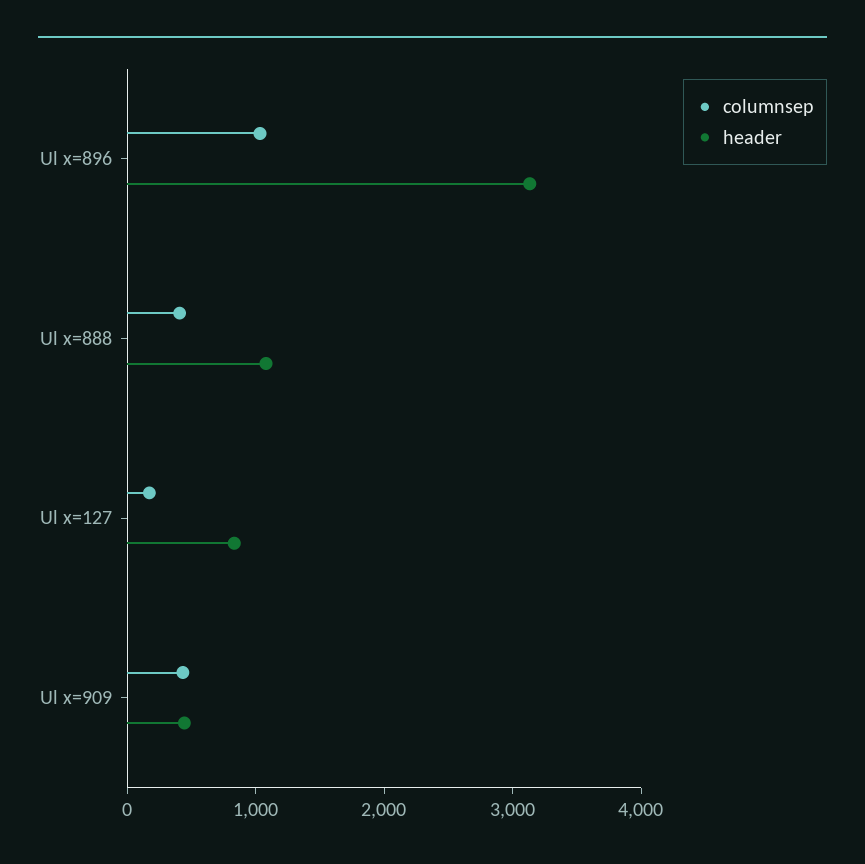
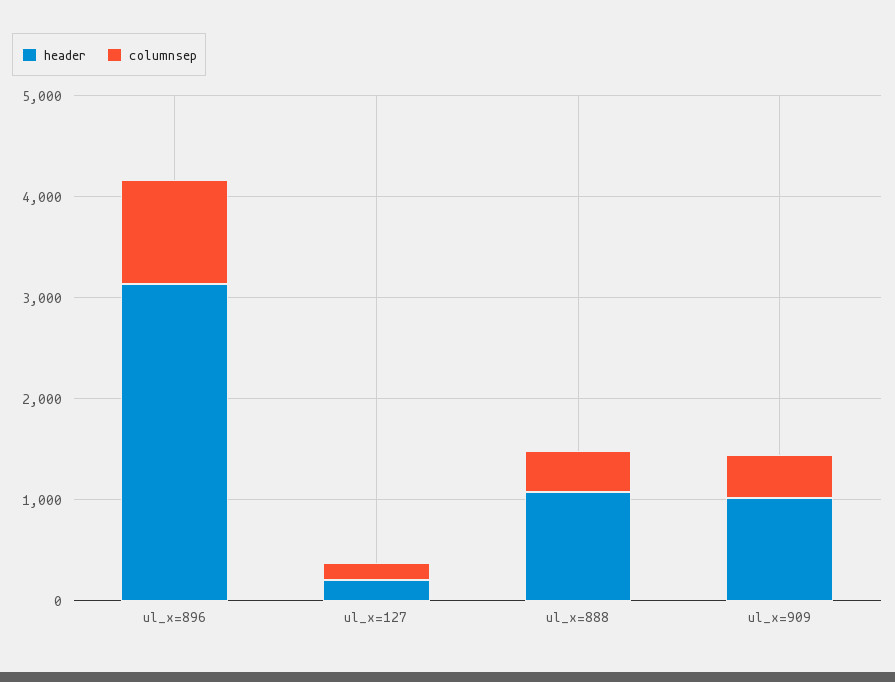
  {
    "columnsep": {
      "Ul x=896": 1000,
      "Ul x=888": 400,
      "Ul x=127": 200,
      "Ul x=909": 400
    },
    "header": {
      "Ul x=896": 3200,
      "Ul x=888": 1000,
-     "Ul x=127": 800,
+     "Ul x=127": 200,
-     "Ul x=909": 400
+     "Ul x=909": 1000
    }
  }

